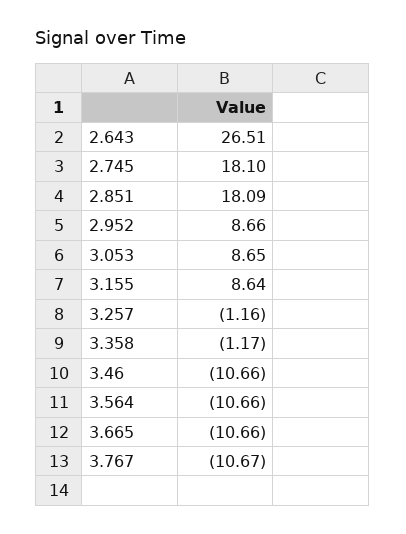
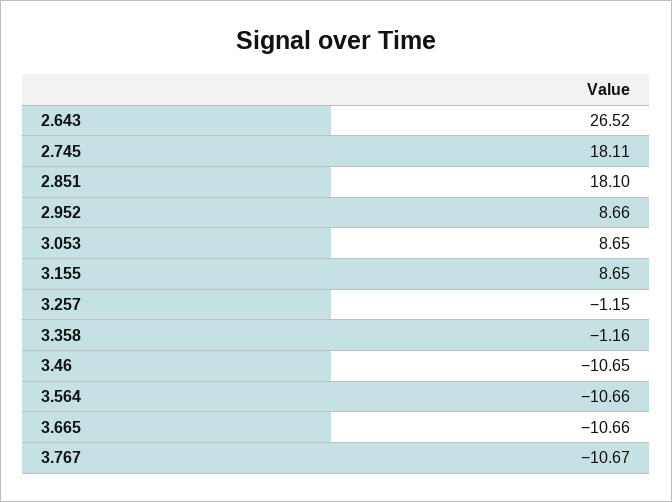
  {
-   "2.643": 26.51,
+   "2.643": 26.52,
-   "2.745": 18.1,
+   "2.745": 18.11,
-   "2.851": 18.09,
+   "2.851": 18.1,
    "2.952": 8.66,
    "3.053": 8.65,
-   "3.155": 8.64,
+   "3.155": 8.65,
-   "3.257": -1.16,
+   "3.257": -1.15,
-   "3.358": -1.17,
+   "3.358": -1.16,
-   "3.46": -10.66,
+   "3.46": -10.65,
    "3.564": -10.66,
    "3.665": -10.66,
    "3.767": -10.67
  }

